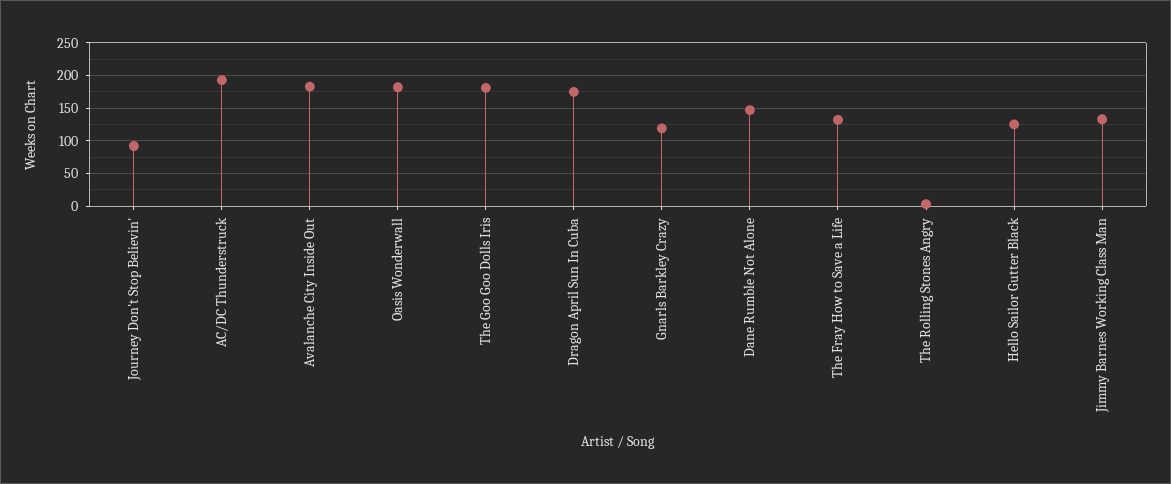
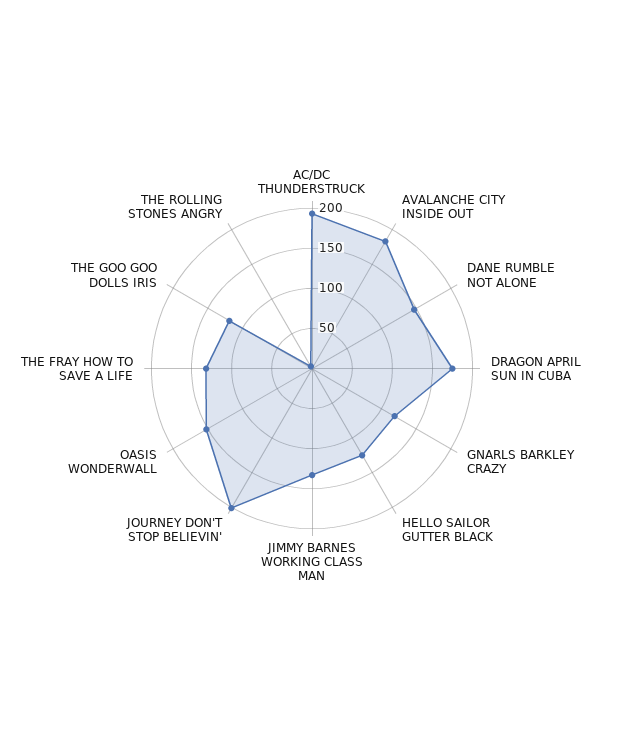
  {
-   "Journey Don't Stop Believin'": 90,
+   "Journey Don't Stop Believin'": 200,
    "AC/DC Thunderstruck": 190,
    "Avalanche City Inside Out": 180,
-   "Oasis Wonderwall": 180,
+   "Oasis Wonderwall": 150,
-   "The Goo Goo Dolls Iris": 180,
+   "The Goo Goo Dolls Iris": 120,
    "Dragon April Sun In Cuba": 180,
    "Gnarls Barkley Crazy": 120,
    "Dane Rumble Not Alone": 150,
    "The Fray How to Save a Life": 130,
    "The Rolling Stones Angry": 0,
    "Hello Sailor Gutter Black": 130,
    "Jimmy Barnes Working Class Man": 130
  }

